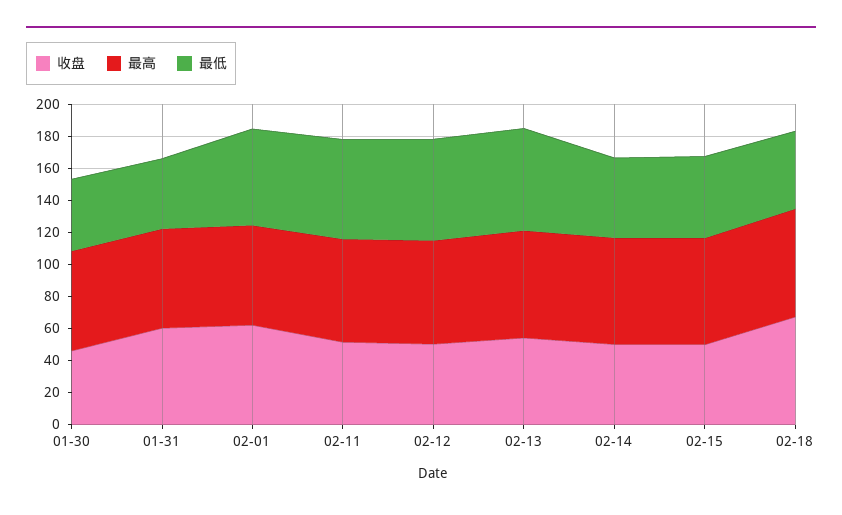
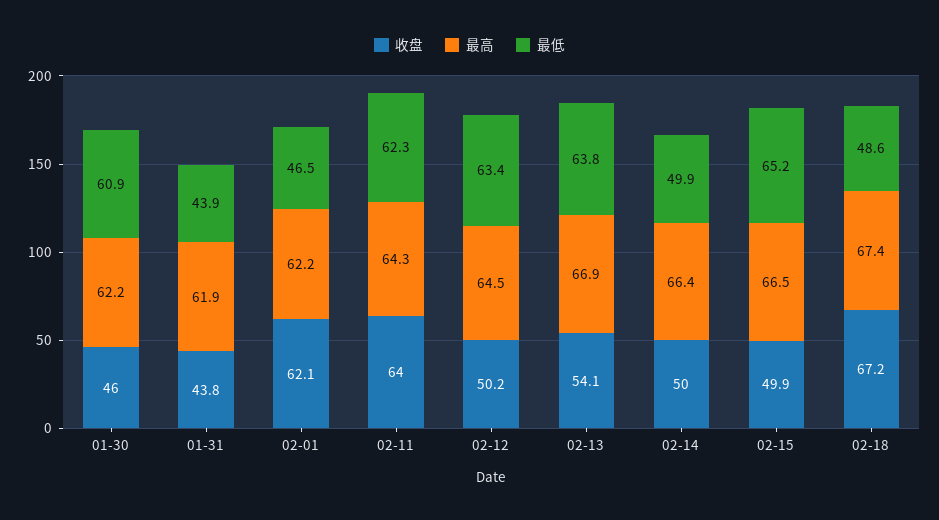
  {
    "收盘": {
      "01-30": 46,
-     "01-31": 60,
+     "01-31": 43.8,
      "02-01": 62.1,
-     "02-11": 50,
+     "02-11": 64,
      "02-12": 50.2,
      "02-13": 54.1,
      "02-14": 50,
      "02-15": 49.9,
      "02-18": 67.2
    },
    "最高": {
      "01-30": 62.2,
      "01-31": 61.9,
      "02-01": 62.2,
      "02-11": 64.3,
      "02-12": 64.5,
      "02-13": 66.9,
      "02-14": 66.4,
      "02-15": 66.5,
      "02-18": 67.4
    },
    "最低": {
-     "01-30": 45,
+     "01-30": 60.9,
      "01-31": 43.9,
-     "02-01": 60,
+     "02-01": 46.5,
      "02-11": 62.3,
      "02-12": 63.4,
      "02-13": 63.8,
      "02-14": 49.9,
-     "02-15": 50,
+     "02-15": 65.2,
      "02-18": 48.6
    }
  }

